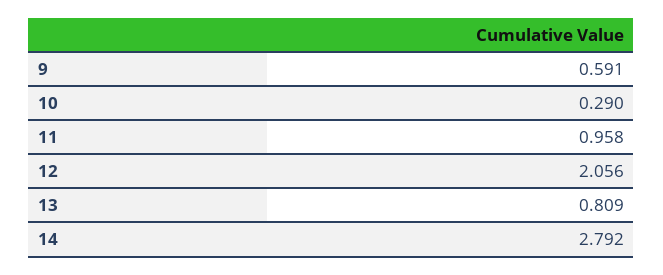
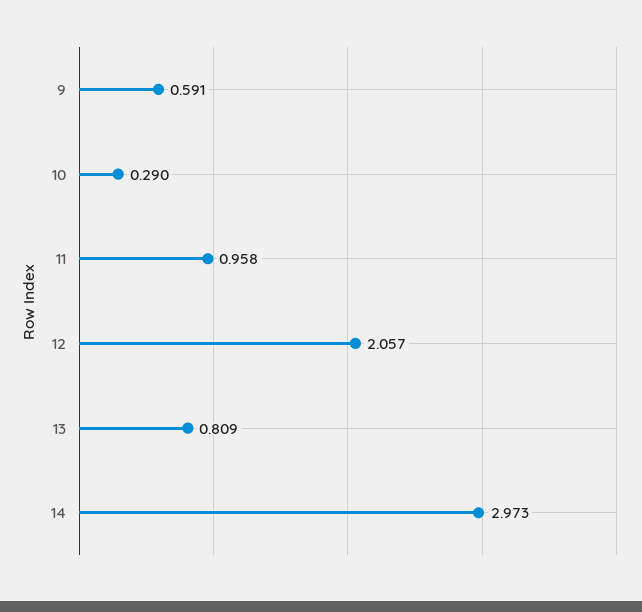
  {
    "9": 0.591,
    "10": 0.29,
    "11": 0.958,
-   "12": 2.056,
+   "12": 2.057,
    "13": 0.809,
-   "14": 2.792
+   "14": 2.973
  }

